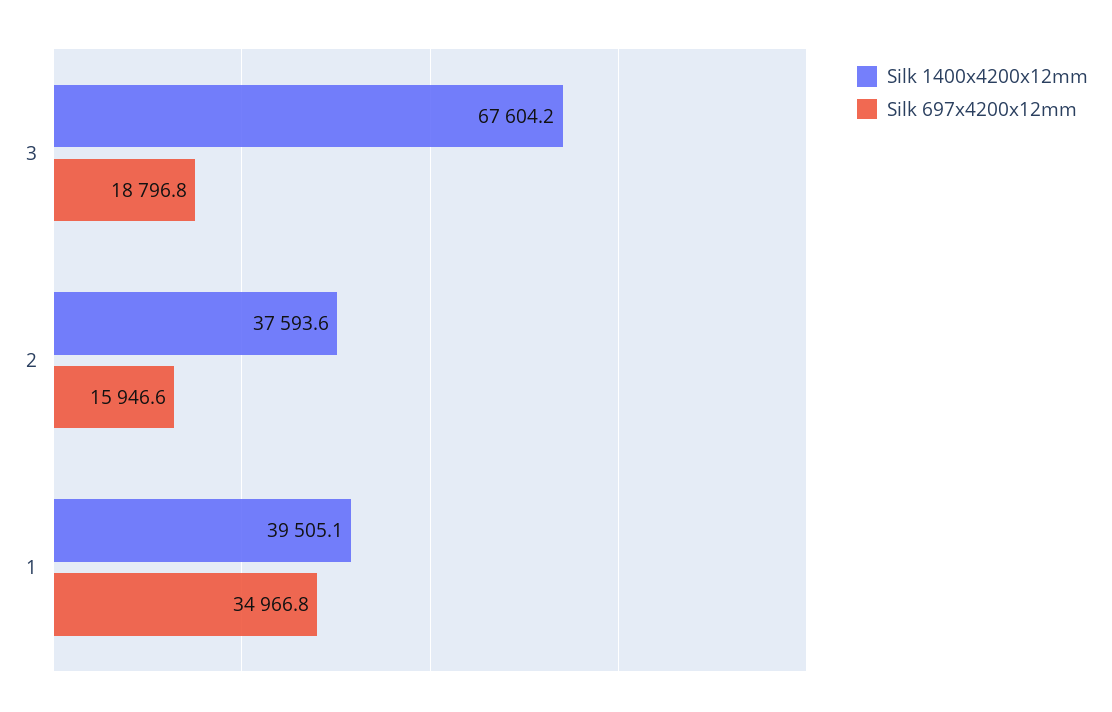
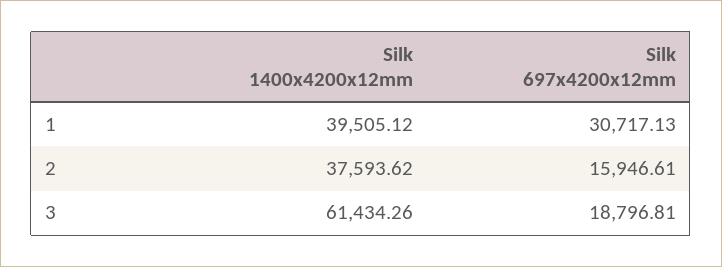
  {
    "Silk 1400x4200x12mm": {
-     "3": 67604.2,
+     "3": 61434.26,
      "2": 37593.62,
      "1": 39505.12
    },
    "Silk 697x4200x12mm": {
      "3": 18796.81,
      "2": 15946.61,
-     "1": 34966.8
+     "1": 30717.13
    }
  }

